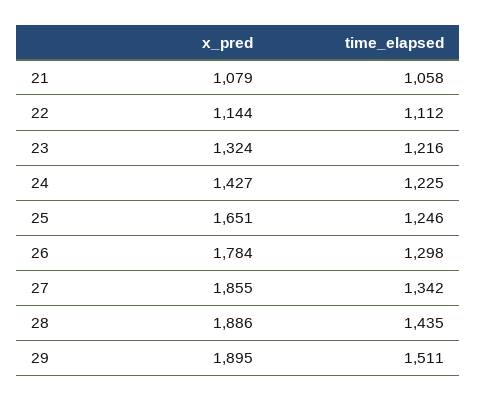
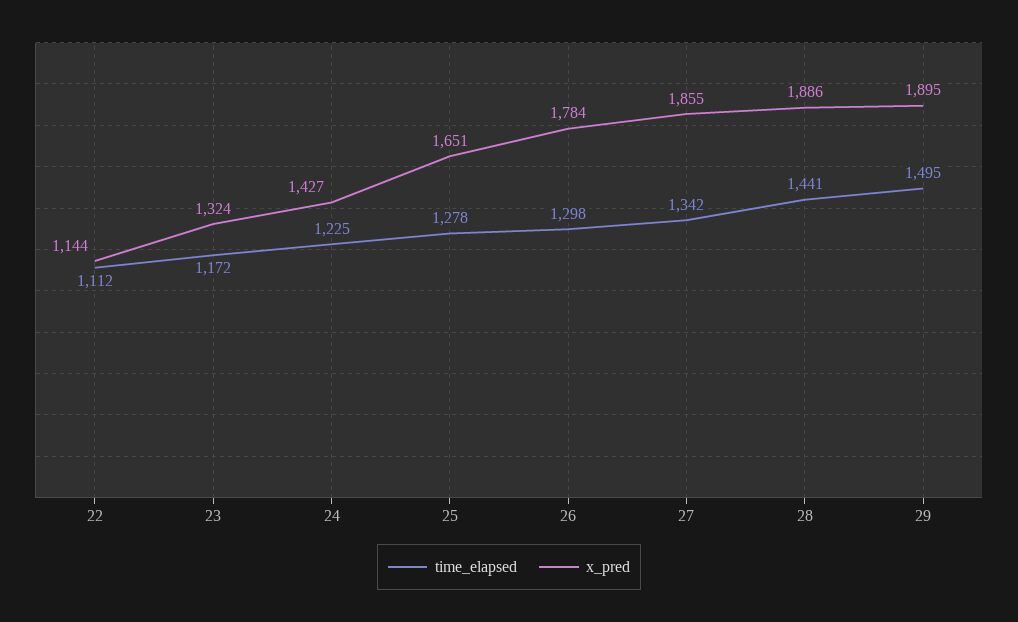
  {
    "x_pred": {
-     "21": 1079,
      "22": 1144,
      "23": 1324,
      "24": 1427,
      "25": 1651,
      "26": 1784,
      "27": 1855,
      "28": 1886,
      "29": 1895
    },
    "time_elapsed": {
-     "21": 1058,
      "22": 1112,
-     "23": 1216,
+     "23": 1172,
      "24": 1225,
-     "25": 1246,
+     "25": 1278,
      "26": 1298,
      "27": 1342,
-     "28": 1435,
+     "28": 1441,
-     "29": 1511
+     "29": 1495
    }
  }

